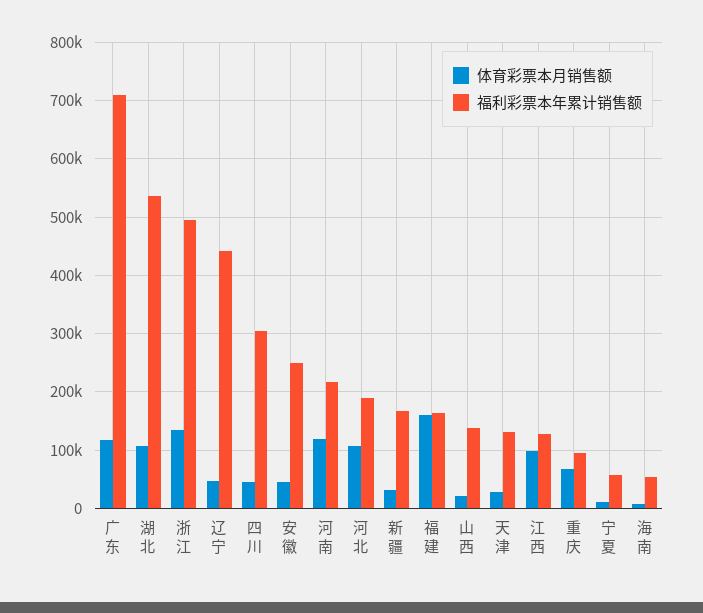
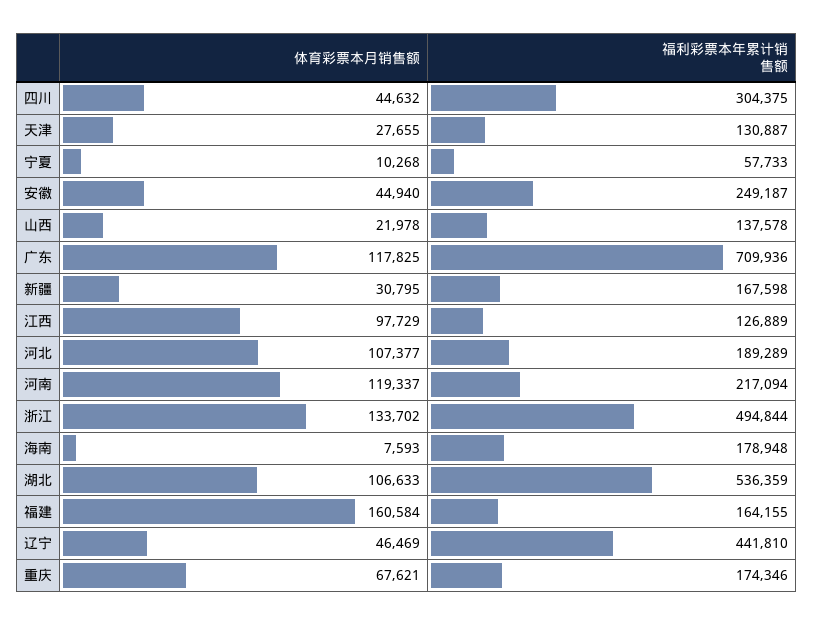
  {
    "体育彩票本月销售额": {
      "广东": 117825,
      "湖北": 106633,
      "浙江": 133702,
      "辽宁": 46469,
      "四川": 44632,
      "安徽": 44940,
      "河南": 119337,
      "河北": 107377,
      "新疆": 30795,
      "福建": 160584,
      "山西": 21978,
      "天津": 27655,
      "江西": 97729,
      "重庆": 67621,
      "宁夏": 10268,
      "海南": 7593
    },
    "福利彩票本年累计销售额": {
      "广东": 709936,
      "湖北": 536359,
      "浙江": 494844,
      "辽宁": 441810,
      "四川": 304375,
      "安徽": 249187,
      "河南": 217094,
      "河北": 189289,
      "新疆": 167598,
      "福建": 164155,
      "山西": 137578,
      "天津": 130887,
      "江西": 126889,
-     "重庆": 100000,
+     "重庆": 174346,
      "宁夏": 57733,
-     "海南": 60000
+     "海南": 178948
    }
  }

